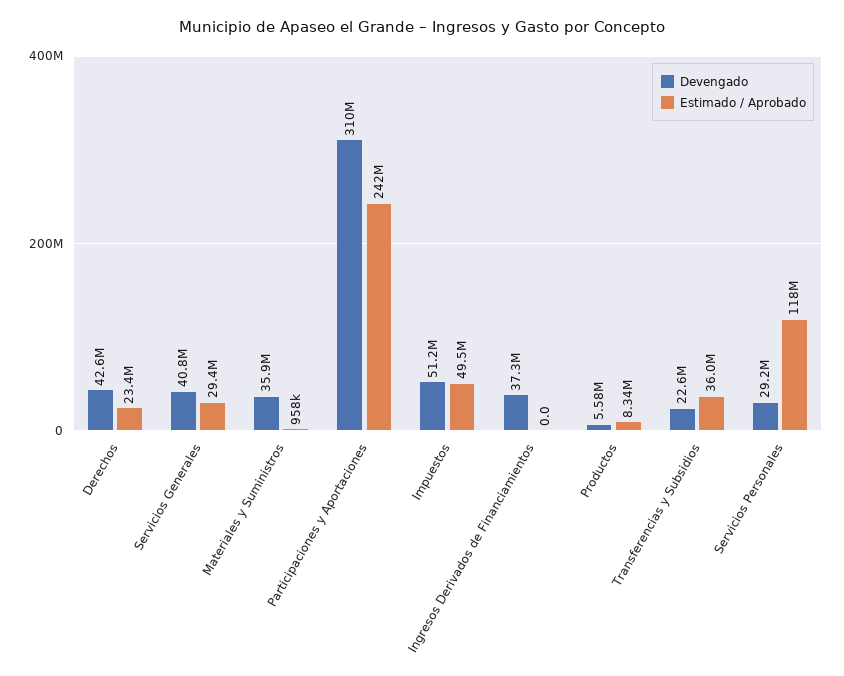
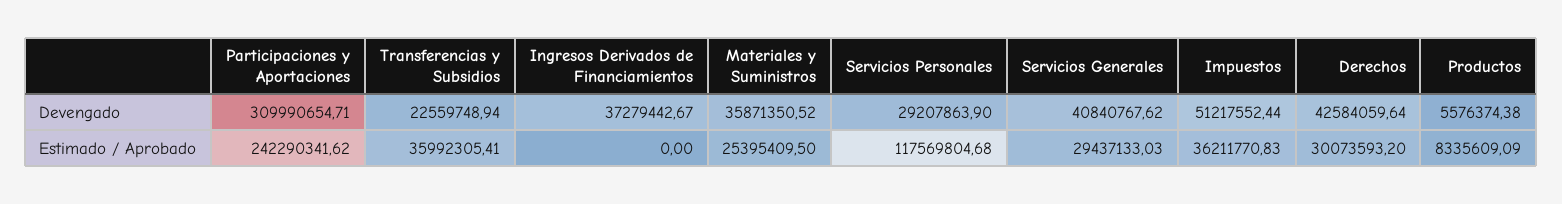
  {
    "Devengado": {
      "Derechos": 42584059.64,
      "Servicios Generales": 40840767.62,
      "Materiales y Suministros": 35871350.52,
      "Participaciones y Aportaciones": 309990654.71,
      "Impuestos": 51217552.44,
      "Ingresos Derivados de Financiamientos": 37279442.67,
      "Productos": 5576374.38,
      "Transferencias y Subsidios": 22559748.94,
      "Servicios Personales": 29207863.9
    },
    "Estimado / Aprobado": {
-     "Derechos": 23400000,
+     "Derechos": 30073593.2,
      "Servicios Generales": 29437133.03,
-     "Materiales y Suministros": 958000,
+     "Materiales y Suministros": 25395409.5,
      "Participaciones y Aportaciones": 242290341.62,
-     "Impuestos": 49500000,
+     "Impuestos": 36211770.83,
      "Ingresos Derivados de Financiamientos": 0,
      "Productos": 8335609.09,
      "Transferencias y Subsidios": 35992305.41,
      "Servicios Personales": 117569804.68
    }
  }

